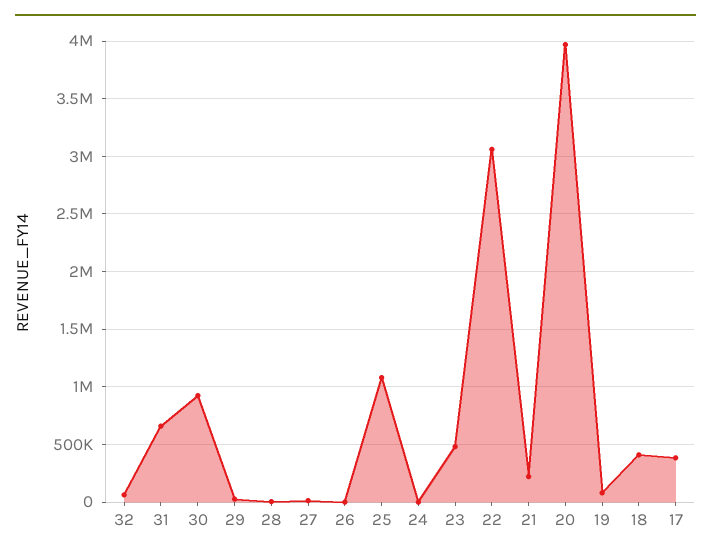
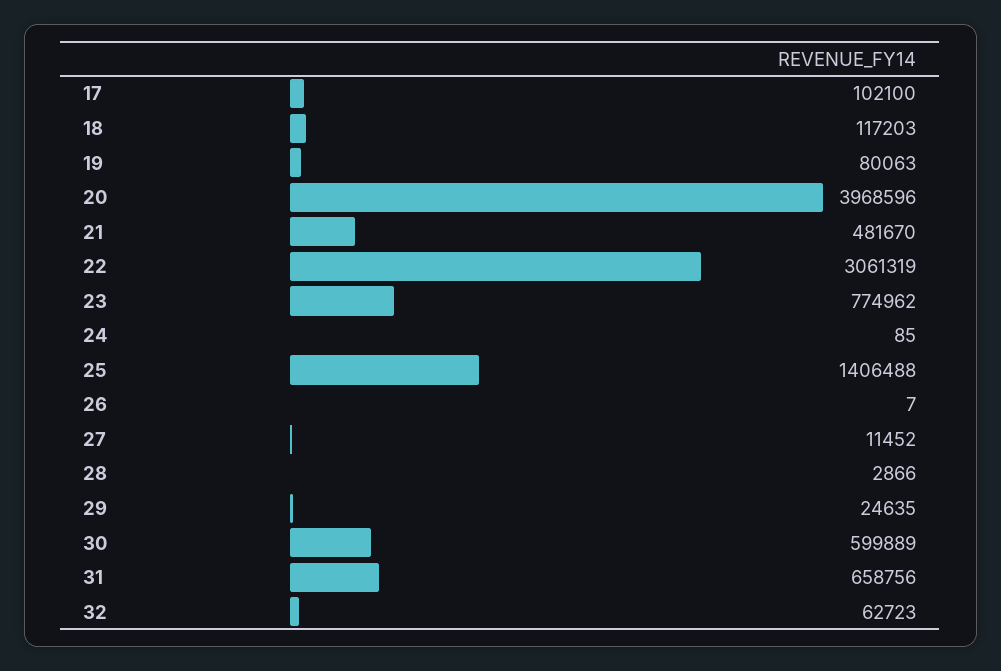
  {
    "32": 62723,
    "31": 658756,
-   "30": 900000,
+   "30": 599889,
    "29": 24635,
    "28": 2866,
    "27": 11452,
    "26": 7,
-   "25": 1100000,
+   "25": 1406488,
    "24": 85,
-   "23": 500000,
+   "23": 774962,
    "22": 3061319,
-   "21": 200000,
+   "21": 481670,
    "20": 3968596,
    "19": 80063,
-   "18": 400000,
+   "18": 117203,
-   "17": 400000
+   "17": 102100
  }

